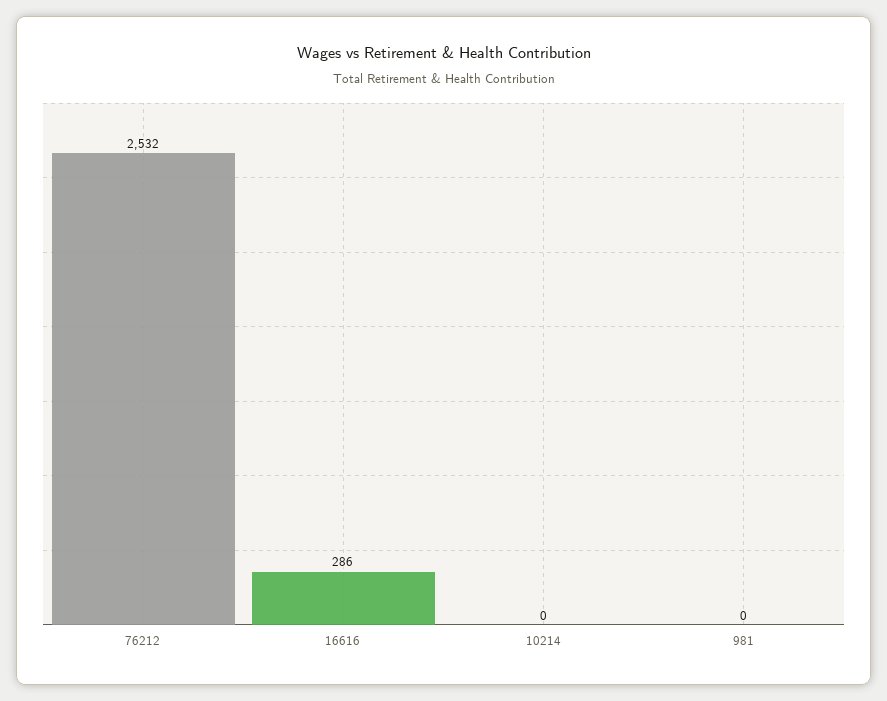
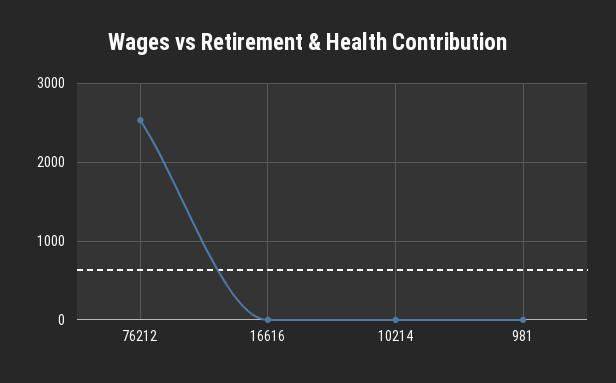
  {
    "76212": 2532,
-   "16616": 286,
+   "16616": 0,
    "10214": 0,
    "981": 0
  }

